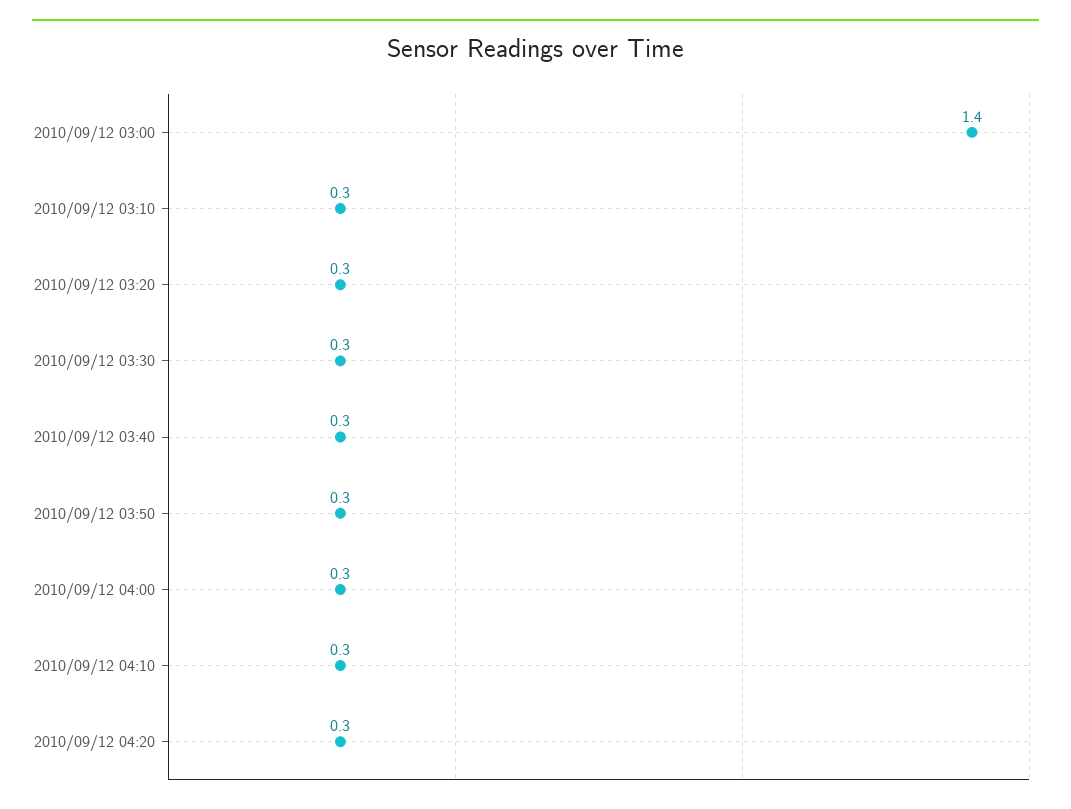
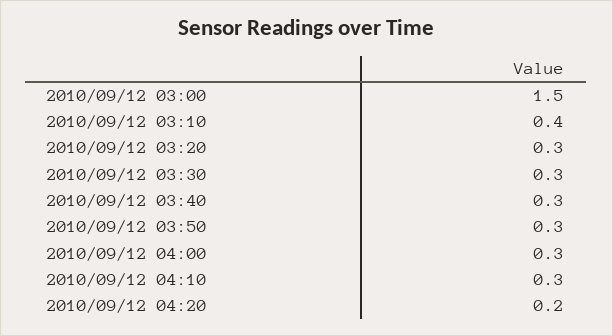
  {
-   "2010/09/12 03:00": 1.4,
+   "2010/09/12 03:00": 1.5,
-   "2010/09/12 03:10": 0.3,
+   "2010/09/12 03:10": 0.4,
    "2010/09/12 03:20": 0.3,
    "2010/09/12 03:30": 0.3,
    "2010/09/12 03:40": 0.3,
    "2010/09/12 03:50": 0.3,
    "2010/09/12 04:00": 0.3,
    "2010/09/12 04:10": 0.3,
-   "2010/09/12 04:20": 0.3
+   "2010/09/12 04:20": 0.2
  }

